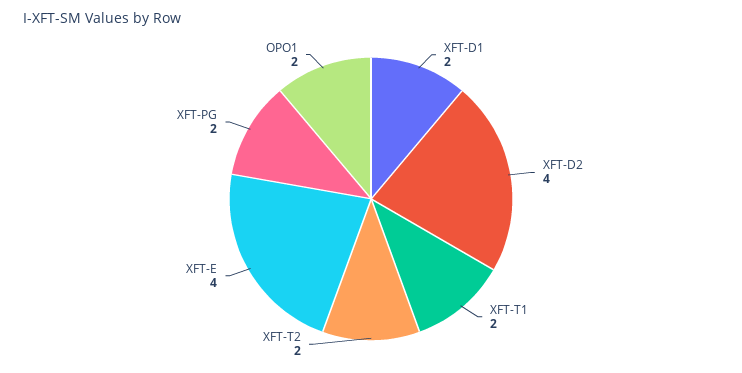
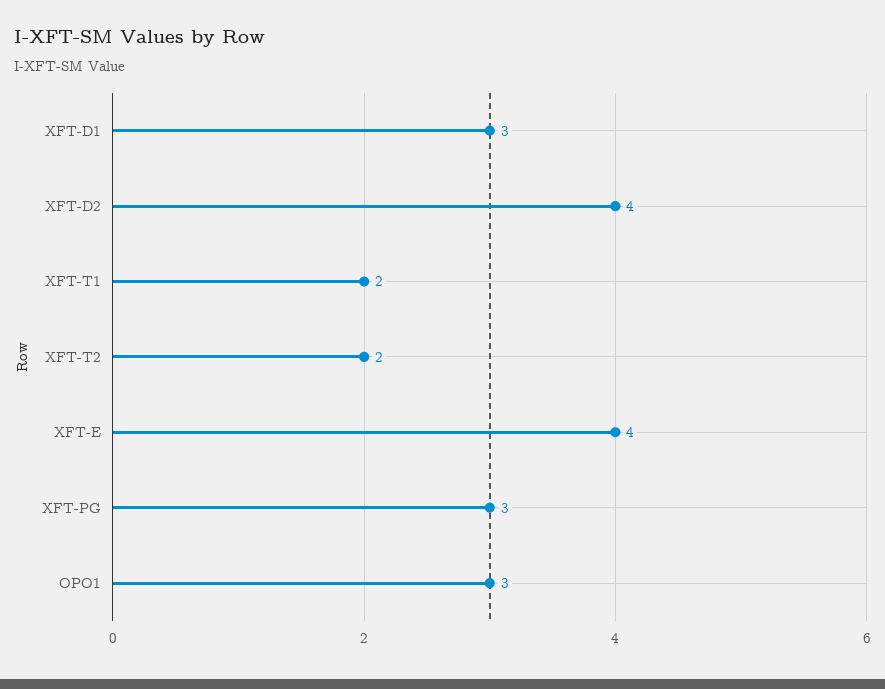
  {
-   "XFT-D1": 2,
+   "XFT-D1": 3,
    "XFT-D2": 4,
    "XFT-T1": 2,
    "XFT-T2": 2,
    "XFT-E": 4,
-   "XFT-PG": 2,
+   "XFT-PG": 3,
-   "OPO1": 2
+   "OPO1": 3
  }

